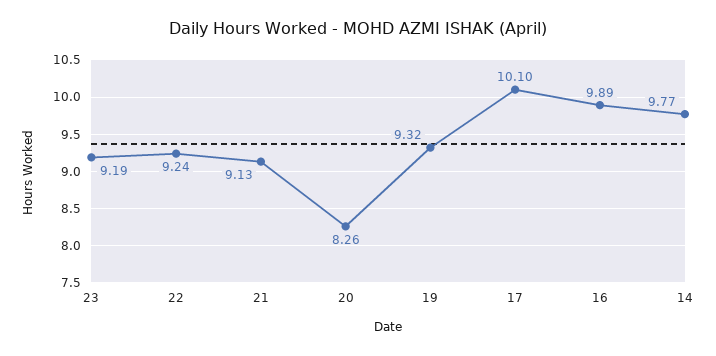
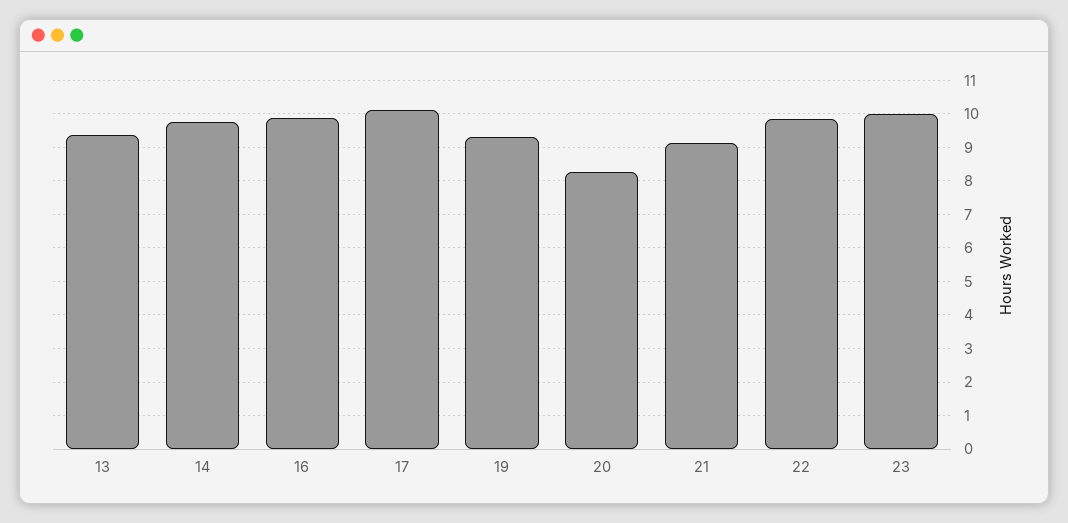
  {
-   "23": 9.19,
+   "23": 10,
-   "22": 9.24,
+   "22": 9.8,
    "21": 9.13,
    "20": 8.26,
    "19": 9.32,
    "17": 10.1,
    "16": 9.89,
-   "14": 9.77
+   "14": 9.77,
+   "13": 9.4
  }

